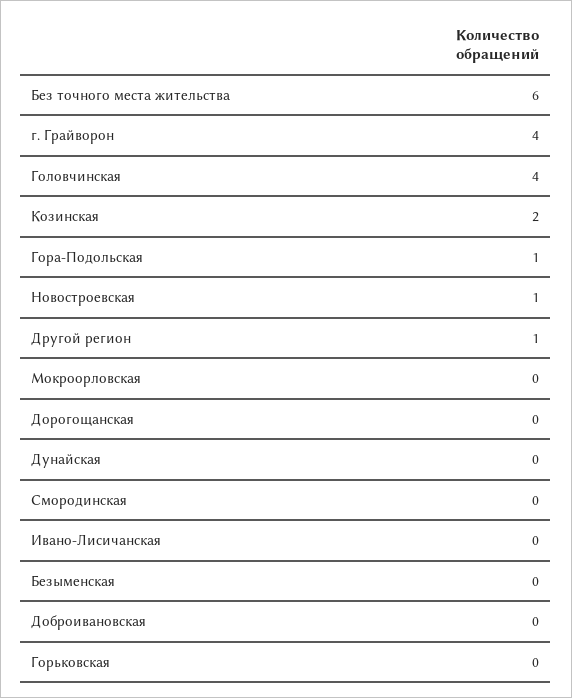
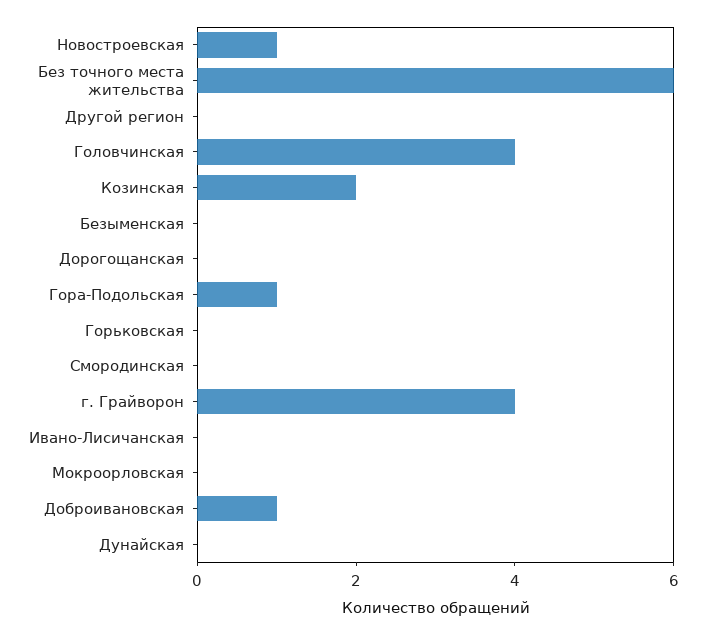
  {
    "Без точного места жительства": 6,
    "г. Грайворон": 4,
    "Головчинская": 4,
    "Козинская": 2,
    "Гора-Подольская": 1,
    "Новостроевская": 1,
-   "Другой регион": 1,
+   "Другой регион": 0,
    "Мокроорловская": 0,
    "Дорогощанская": 0,
    "Дунайская": 0,
    "Смородинская": 0,
    "Ивано-Лисичанская": 0,
    "Безыменская": 0,
-   "Доброивановская": 0,
+   "Доброивановская": 1,
    "Горьковская": 0
  }

